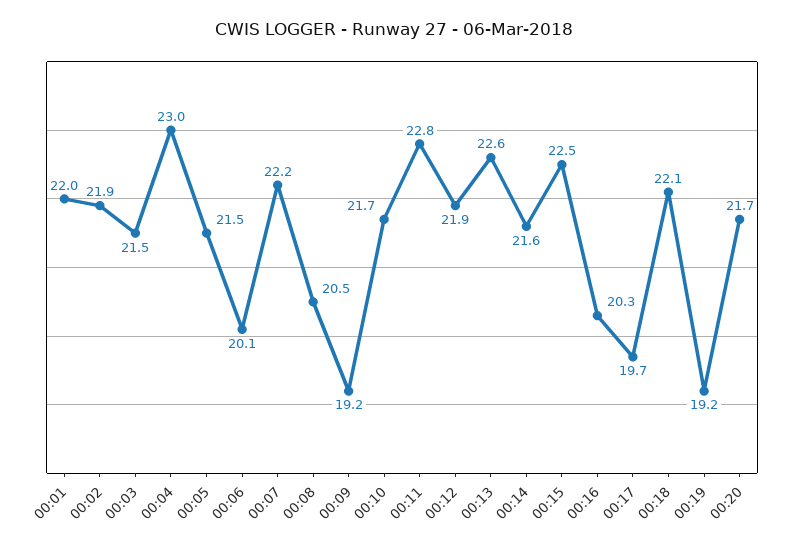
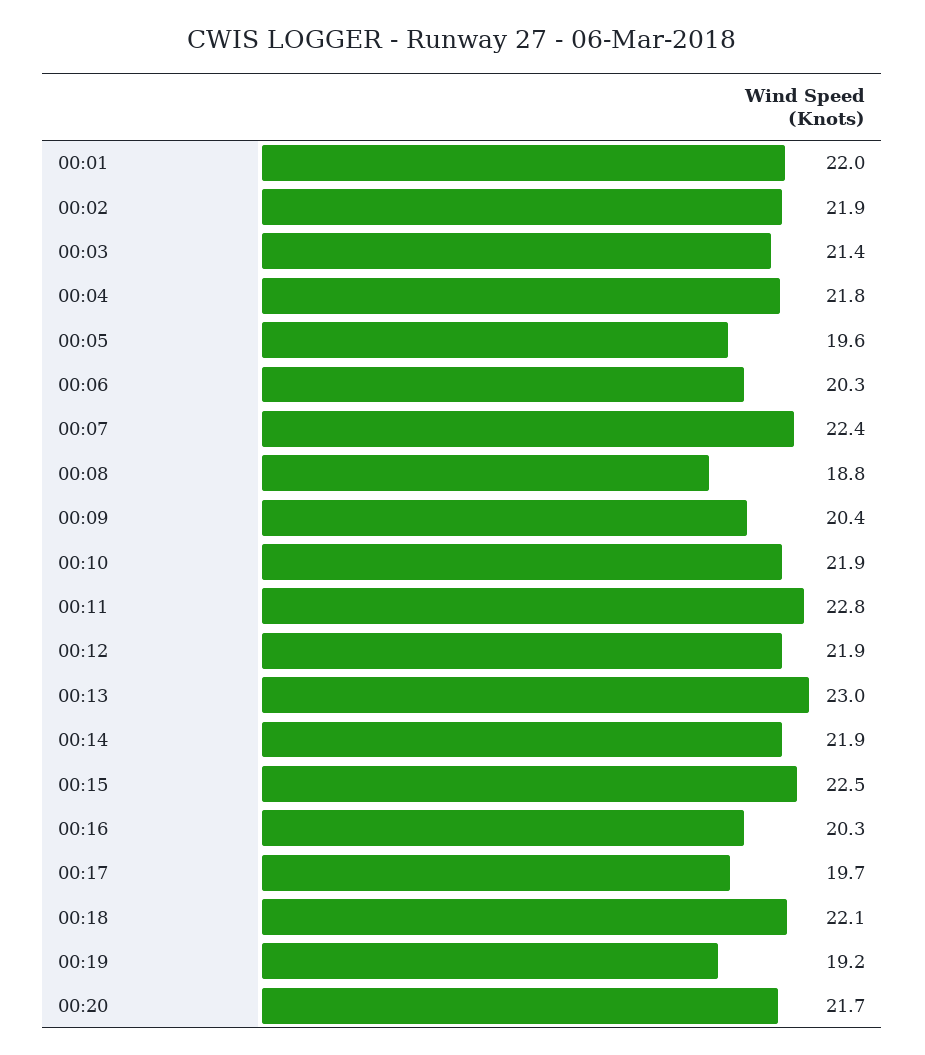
  {
    "00:01": 22,
    "00:02": 21.9,
-   "00:03": 21.5,
+   "00:03": 21.4,
-   "00:04": 23,
+   "00:04": 21.8,
-   "00:05": 21.5,
+   "00:05": 19.6,
-   "00:06": 20.1,
+   "00:06": 20.3,
-   "00:07": 22.2,
+   "00:07": 22.4,
-   "00:08": 20.5,
+   "00:08": 18.8,
-   "00:09": 19.2,
+   "00:09": 20.4,
-   "00:10": 21.7,
+   "00:10": 21.9,
    "00:11": 22.8,
    "00:12": 21.9,
-   "00:13": 22.6,
+   "00:13": 23,
-   "00:14": 21.6,
+   "00:14": 21.9,
    "00:15": 22.5,
    "00:16": 20.3,
    "00:17": 19.7,
    "00:18": 22.1,
    "00:19": 19.2,
    "00:20": 21.7
  }

